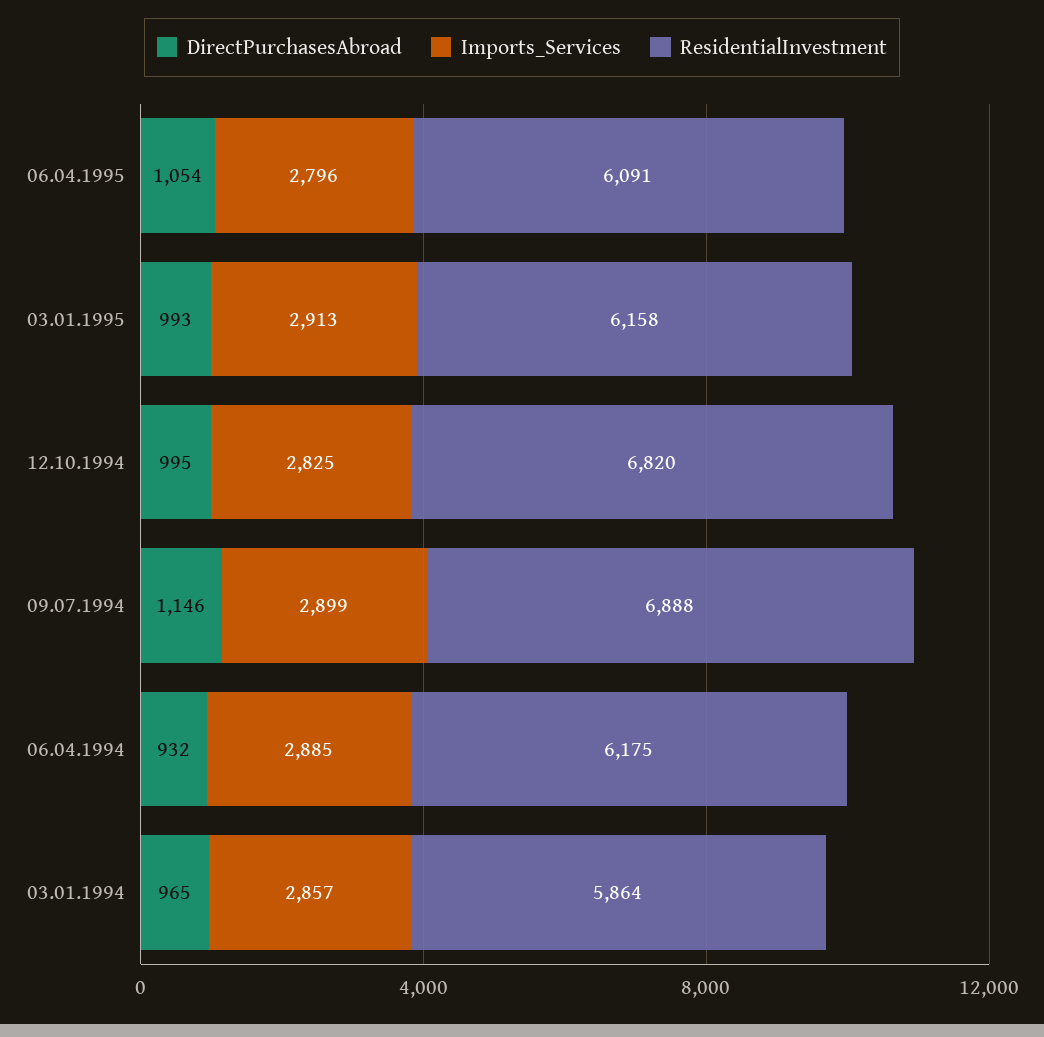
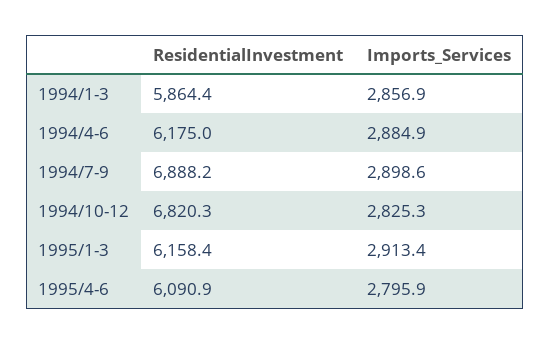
  {
-   "DirectPurchasesAbroad": {
-     "06.04.1995": 1054,
-     "03.01.1995": 993,
-     "12.10.1994": 995,
-     "09.07.1994": 1146,
-     "06.04.1994": 932,
-     "03.01.1994": 965
-   },
    "Imports_Services": {
      "06.04.1995": 2795.9,
      "03.01.1995": 2913.4,
      "12.10.1994": 2825.3,
      "09.07.1994": 2898.6,
      "06.04.1994": 2884.9,
      "03.01.1994": 2856.9
    },
    "ResidentialInvestment": {
      "06.04.1995": 6090.9,
      "03.01.1995": 6158.4,
      "12.10.1994": 6820.3,
      "09.07.1994": 6888.2,
      "06.04.1994": 6175,
      "03.01.1994": 5864.4
    }
  }

